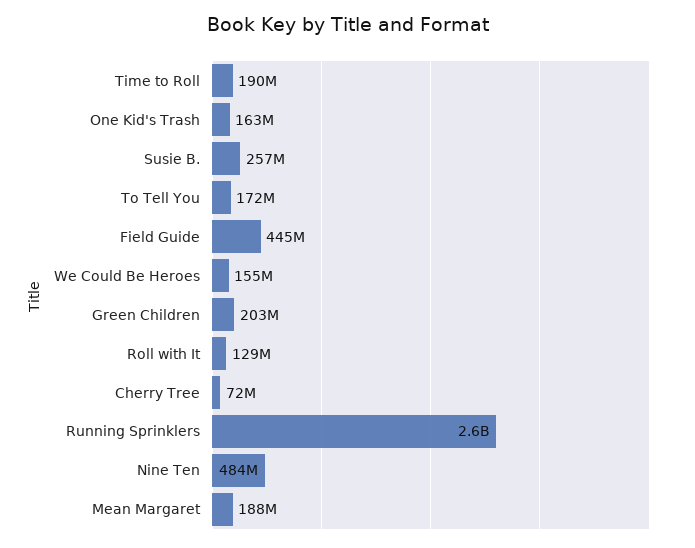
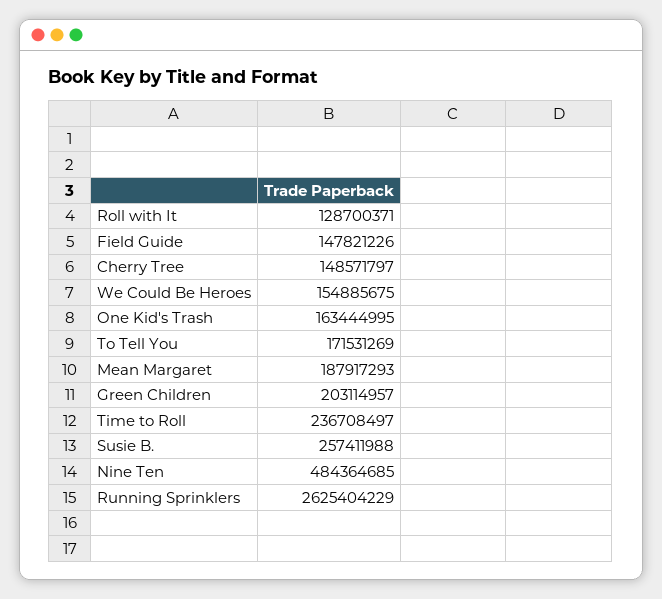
  {
-   "Time to Roll": 190000000,
+   "Time to Roll": 236708497,
    "One Kid's Trash": 163444995,
    "Susie B.": 257411988,
    "To Tell You": 171531269,
-   "Field Guide": 445000000,
+   "Field Guide": 147821226,
    "We Could Be Heroes": 154885675,
    "Green Children": 203114957,
    "Roll with It": 128700371,
-   "Cherry Tree": 72000000,
+   "Cherry Tree": 148571797,
    "Running Sprinklers": 2625404229,
    "Nine Ten": 484364685,
    "Mean Margaret": 187917293
  }

